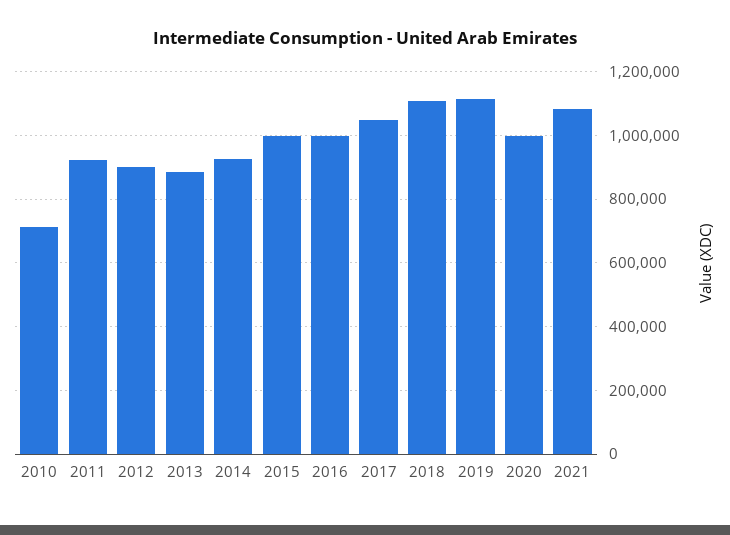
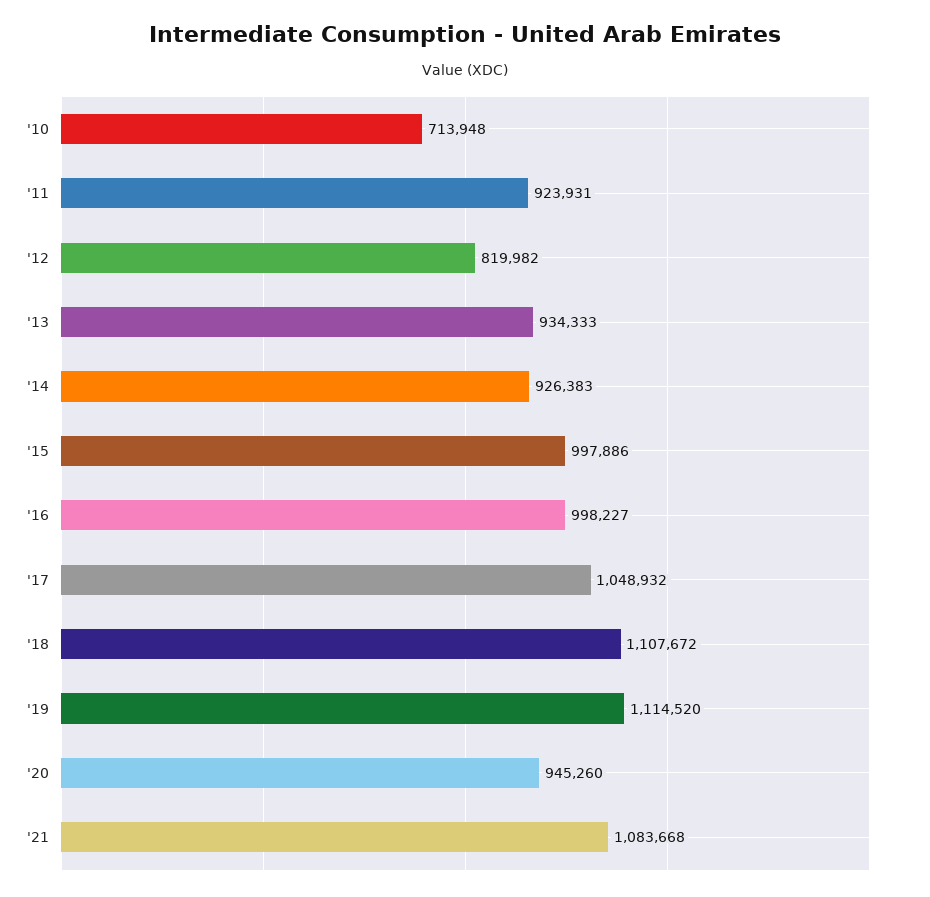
  {
    "2010": 713948,
    "2011": 923931,
-   "2012": 900000,
+   "2012": 819982,
-   "2013": 880000,
+   "2013": 934333,
    "2014": 926383,
    "2015": 997886,
    "2016": 998227,
    "2017": 1048932,
    "2018": 1107672,
    "2019": 1114520,
-   "2020": 1000000,
+   "2020": 945260,
    "2021": 1083668
  }

